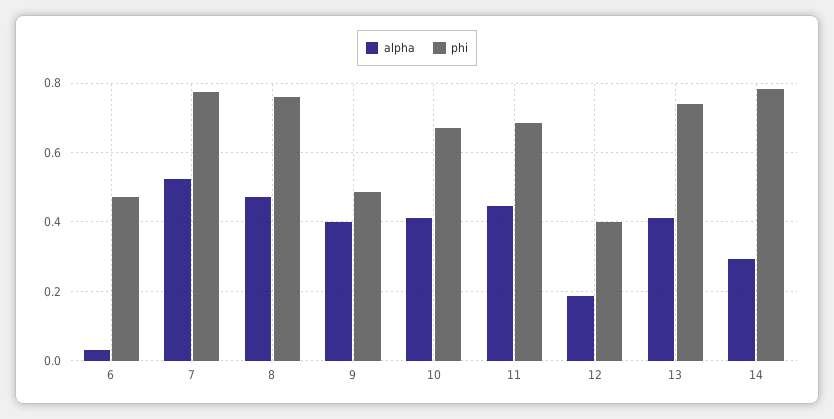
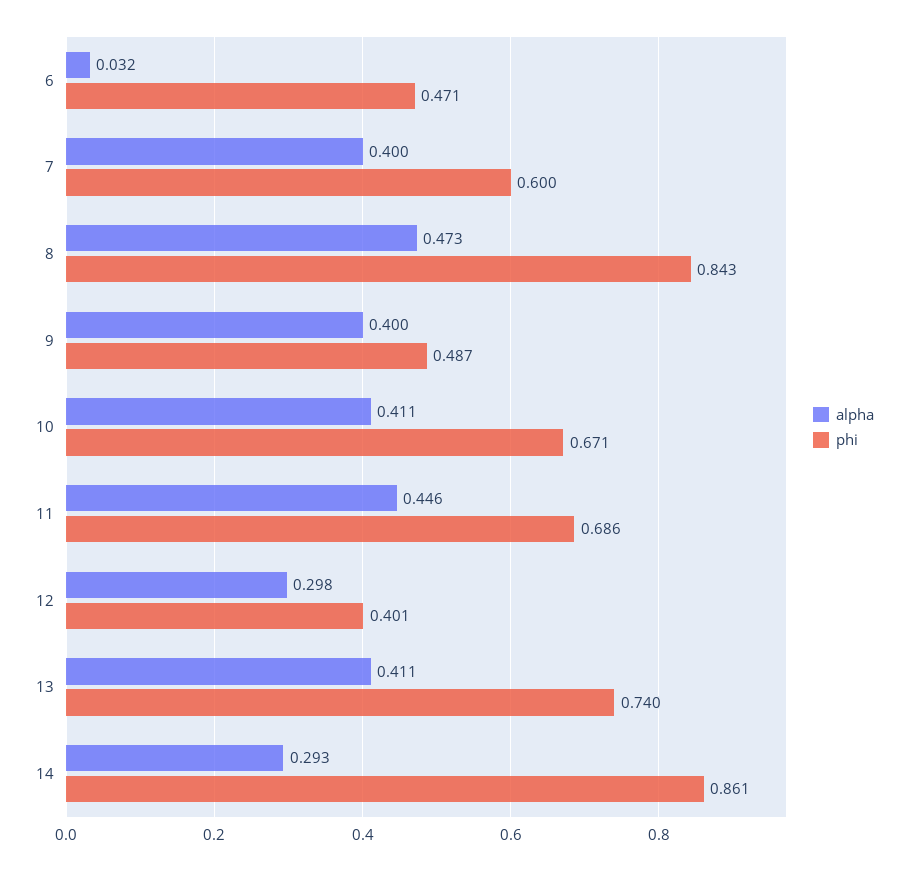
  {
    "alpha": {
      "6": 0.032,
-     "7": 0.52,
+     "7": 0.4,
      "8": 0.473,
      "9": 0.4,
      "10": 0.411,
      "11": 0.446,
-     "12": 0.18,
+     "12": 0.298,
      "13": 0.411,
      "14": 0.293
    },
    "phi": {
      "6": 0.471,
-     "7": 0.78,
+     "7": 0.6,
-     "8": 0.76,
+     "8": 0.843,
      "9": 0.487,
      "10": 0.671,
      "11": 0.686,
      "12": 0.401,
      "13": 0.74,
-     "14": 0.78
+     "14": 0.861
    }
  }

